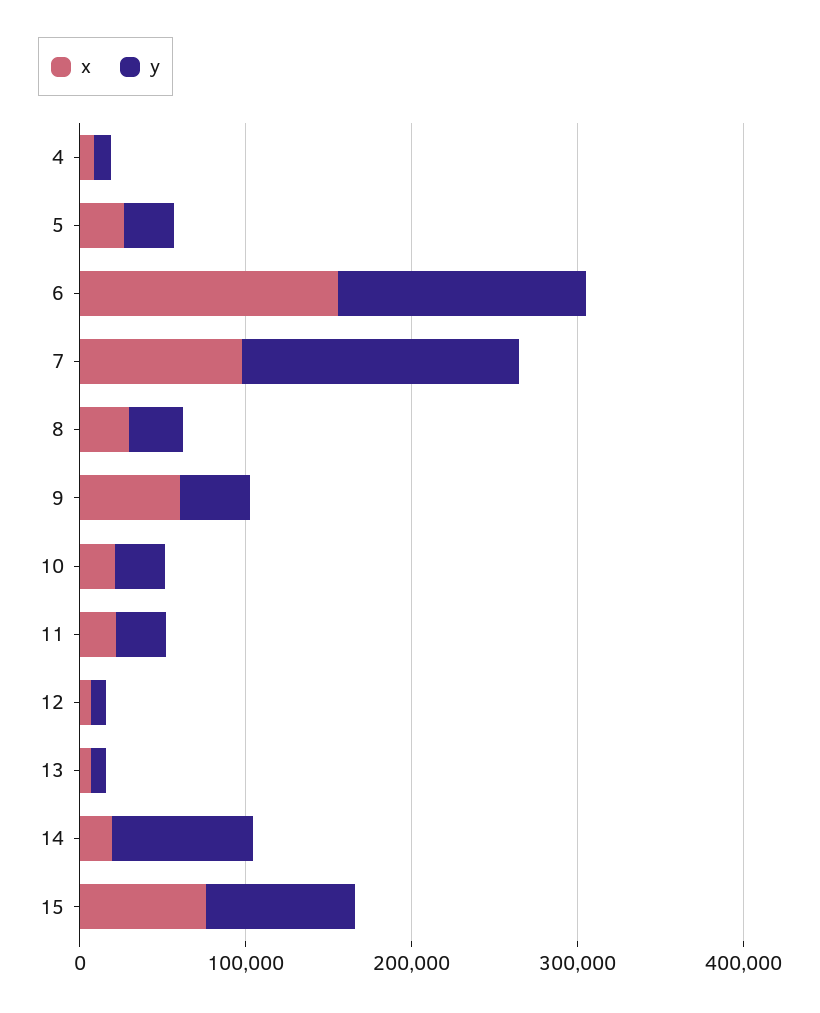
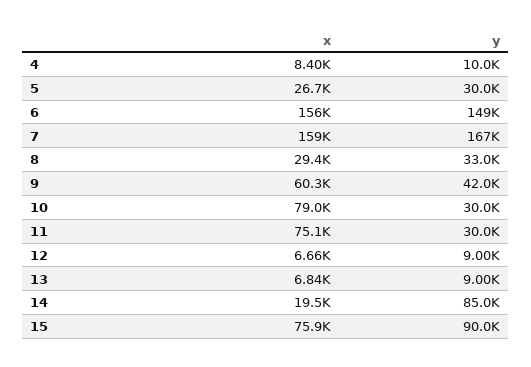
  {
    "x": {
      "4": 8400,
      "5": 26700,
      "6": 156000,
-     "7": 100000,
+     "7": 159000,
      "8": 29400,
      "9": 60300,
-     "10": 20000,
+     "10": 79000,
-     "11": 20000,
+     "11": 75100,
      "12": 6660,
      "13": 6840,
      "14": 19500,
      "15": 75900
    },
    "y": {
      "4": 10000,
      "5": 30000,
      "6": 149000,
      "7": 167000,
      "8": 33000,
      "9": 42000,
      "10": 30000,
      "11": 30000,
      "12": 9000,
      "13": 9000,
      "14": 85000,
      "15": 90000
    }
  }

